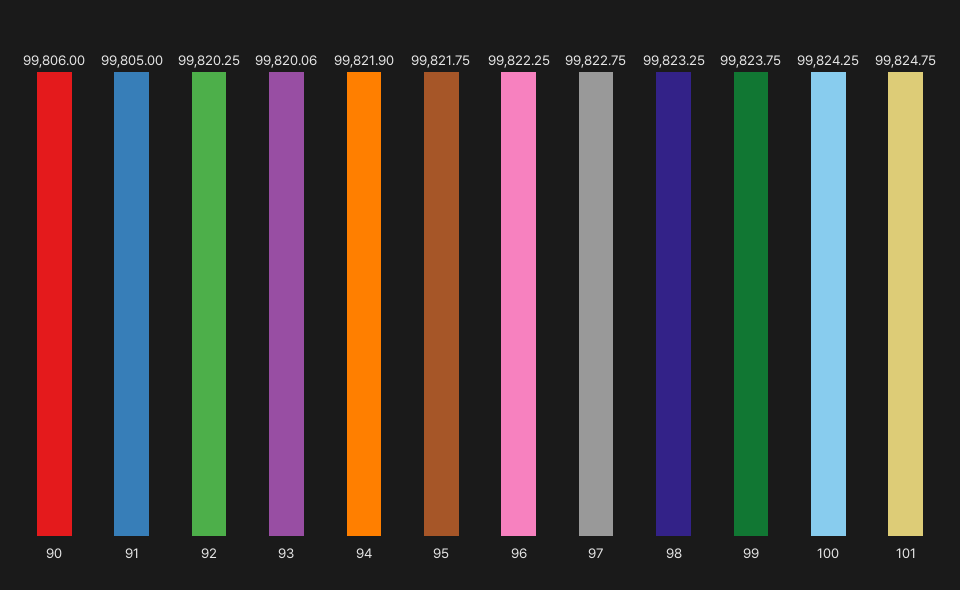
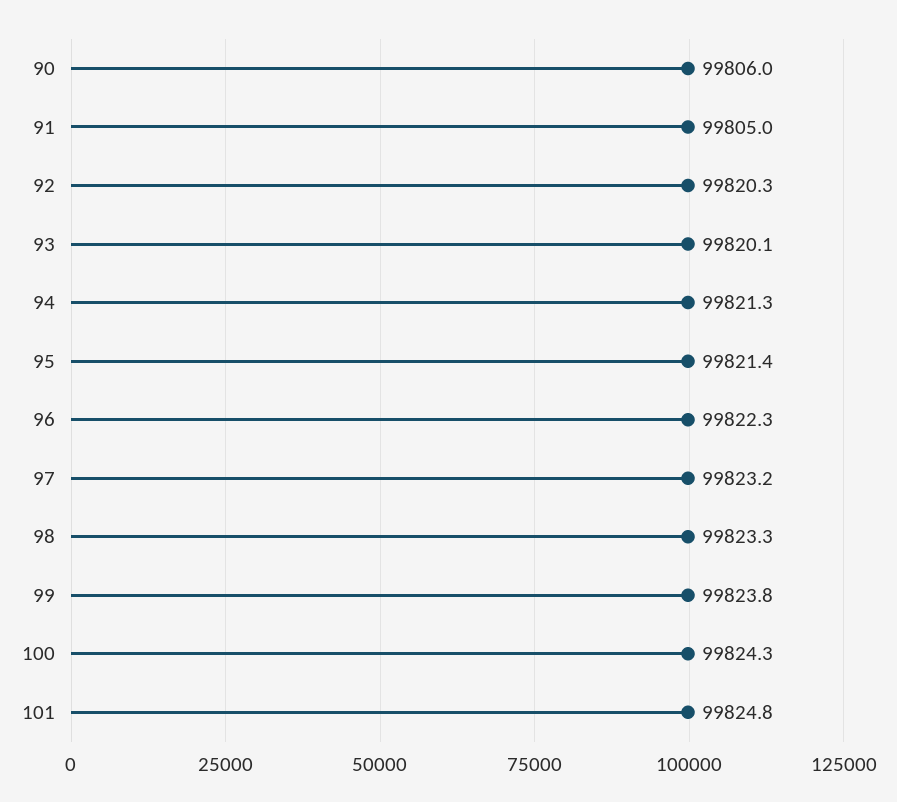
  {
    "90": 99806,
    "91": 99805,
    "92": 99820.25,
    "93": 99820.06,
-   "94": 99821.9,
+   "94": 99821.3,
-   "95": 99821.75,
+   "95": 99821.4,
    "96": 99822.25,
-   "97": 99822.75,
+   "97": 99823.2,
    "98": 99823.25,
    "99": 99823.75,
    "100": 99824.25,
    "101": 99824.75
  }

